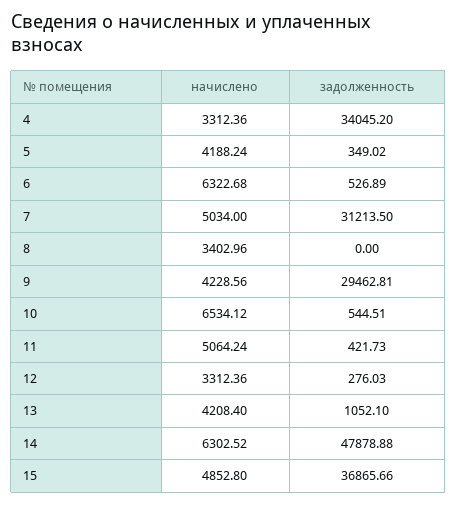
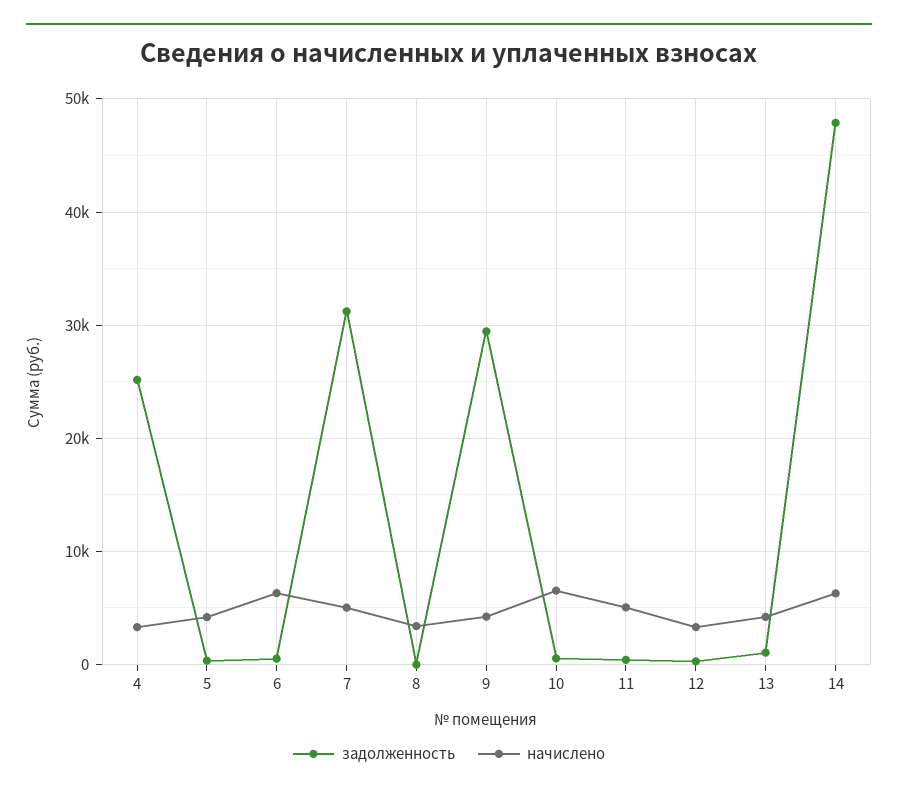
  {
    "начислено": {
      "4": 3312.36,
      "5": 4188.24,
      "6": 6322.68,
      "7": 5034,
      "8": 3402.96,
      "9": 4228.56,
      "10": 6534.12,
      "11": 5064.24,
      "12": 3312.36,
      "13": 4208.4,
-     "14": 6302.52,
+     "14": 6302.52
-     "15": 4852.8
    },
    "задолженность": {
-     "4": 34045.2,
+     "4": 25000,
      "5": 349.02,
      "6": 526.89,
      "7": 31213.5,
      "8": 0,
      "9": 29462.81,
      "10": 544.51,
      "11": 421.73,
      "12": 276.03,
      "13": 1052.1,
-     "14": 47878.88,
+     "14": 47878.88
-     "15": 36865.66
    }
  }

